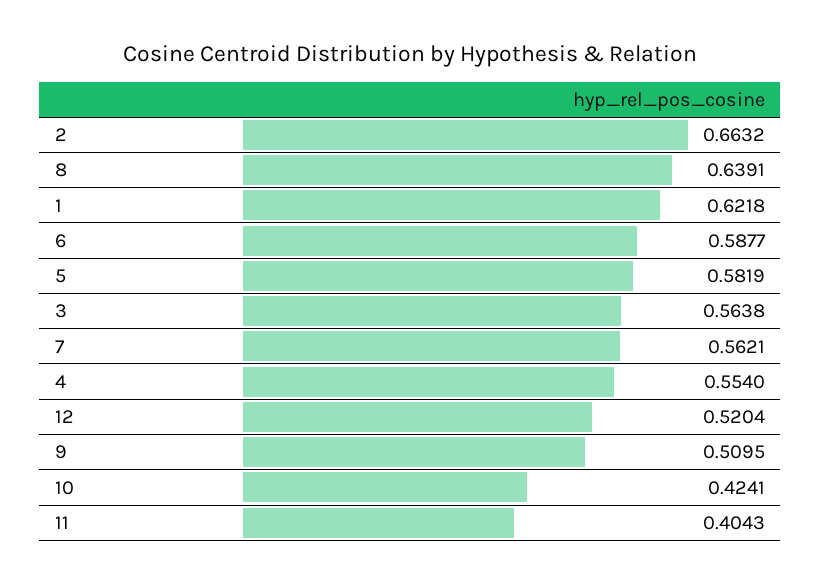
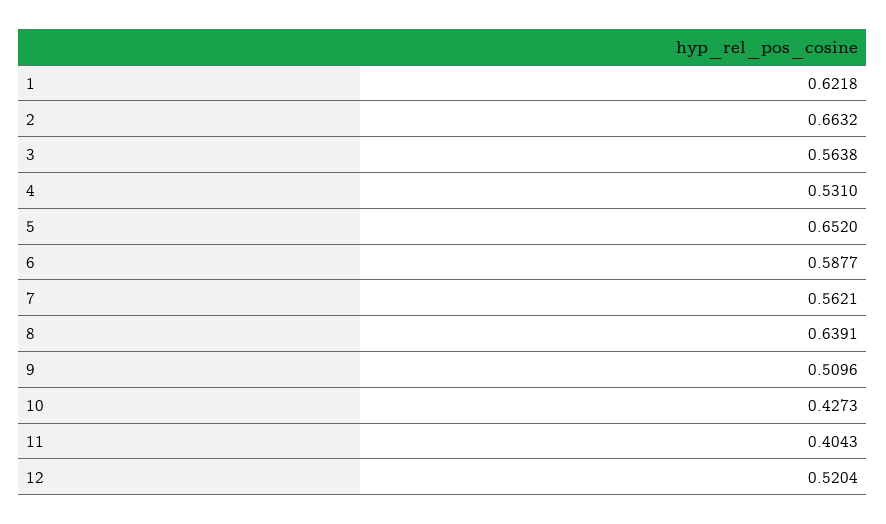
  {
    "2": 0.6632,
    "8": 0.6391,
    "1": 0.6218,
    "6": 0.5877,
-   "5": 0.5819,
+   "5": 0.652,
    "3": 0.5638,
    "7": 0.5621,
-   "4": 0.554,
+   "4": 0.531,
    "12": 0.5204,
-   "9": 0.5095,
+   "9": 0.5096,
-   "10": 0.4241,
+   "10": 0.4273,
    "11": 0.4043
  }

